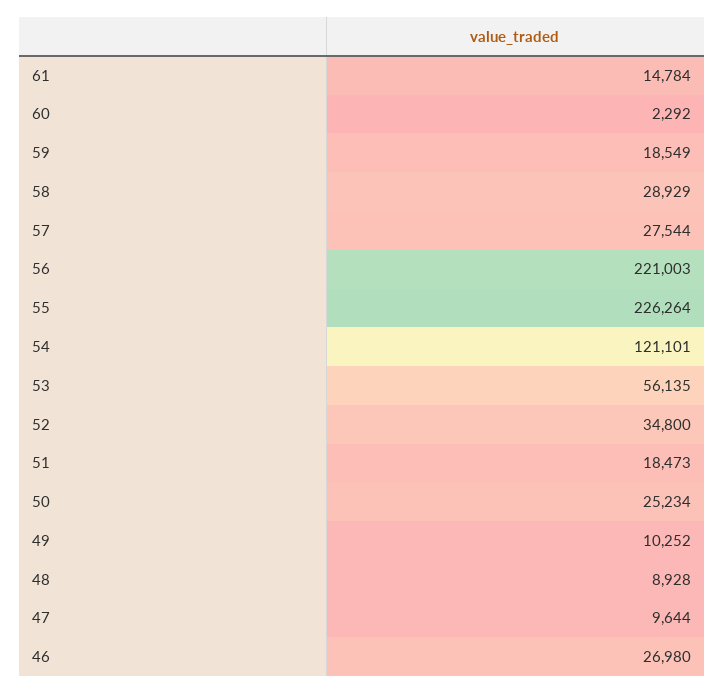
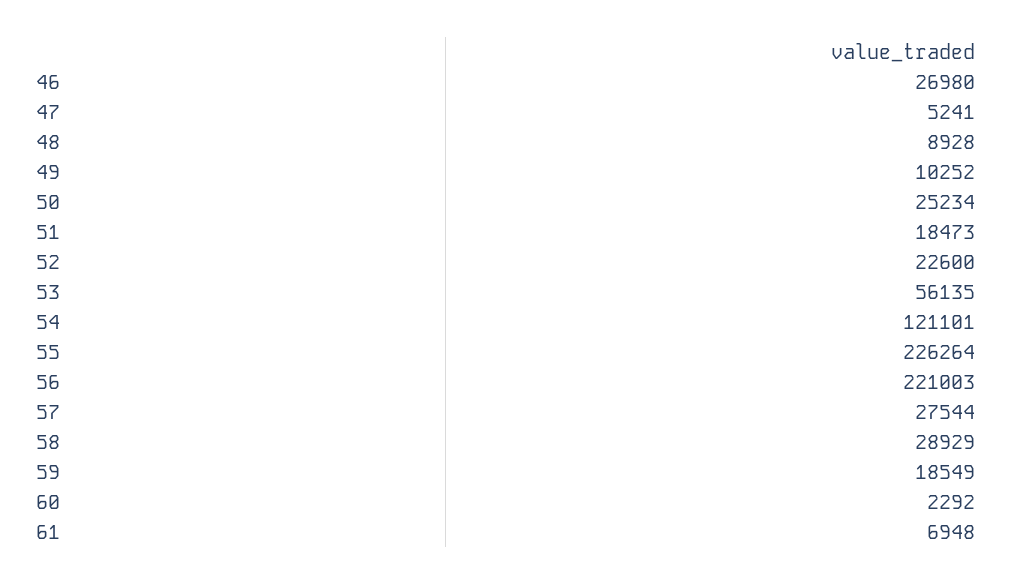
  {
-   "61": 14784,
+   "61": 6948,
    "60": 2292,
    "59": 18549,
    "58": 28929,
    "57": 27544,
    "56": 221003,
    "55": 226264,
    "54": 121101,
    "53": 56135,
-   "52": 34800,
+   "52": 22600,
    "51": 18473,
    "50": 25234,
    "49": 10252,
    "48": 8928,
-   "47": 9644,
+   "47": 5241,
    "46": 26980
  }

